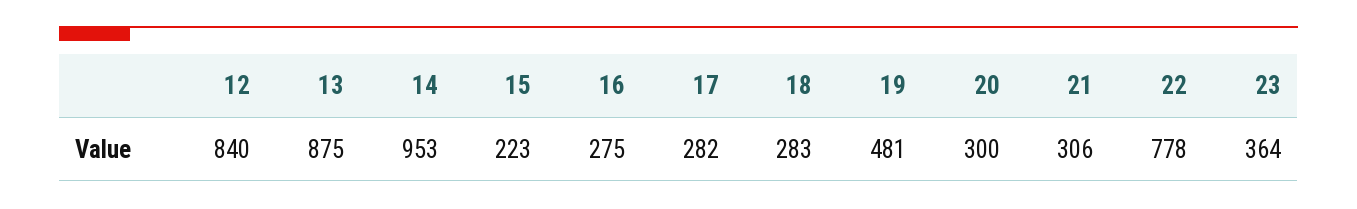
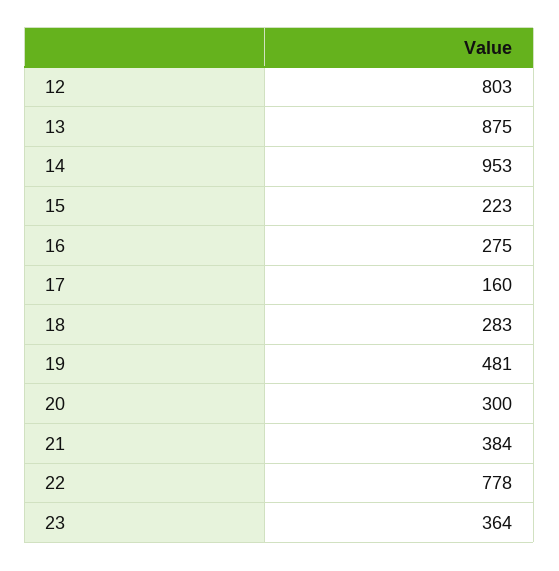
  {
-   "12": 840,
+   "12": 803,
    "13": 875,
    "14": 953,
    "15": 223,
    "16": 275,
-   "17": 282,
+   "17": 160,
    "18": 283,
    "19": 481,
    "20": 300,
-   "21": 306,
+   "21": 384,
    "22": 778,
    "23": 364
  }

